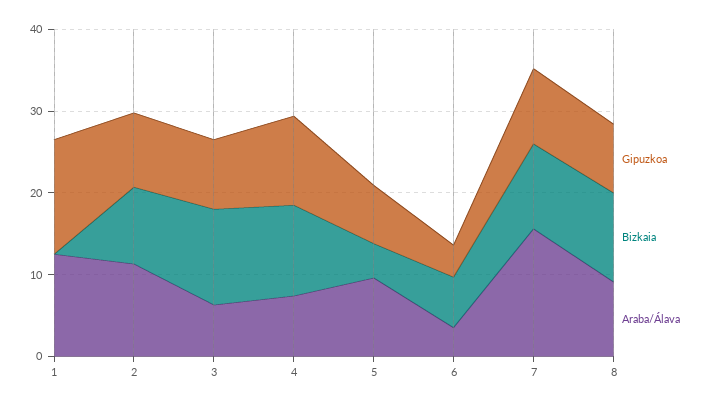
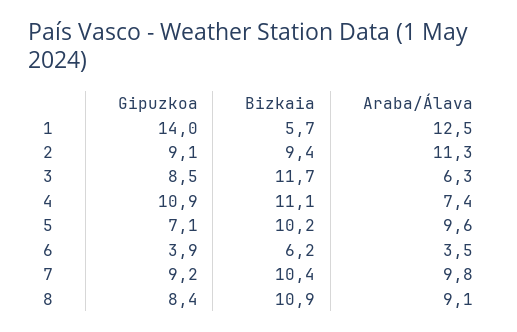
  {
    "Gipuzkoa": {
      "1": 14,
      "2": 9.1,
      "3": 8.5,
      "4": 10.9,
      "5": 7.1,
      "6": 3.9,
      "7": 9.2,
      "8": 8.4
    },
    "Bizkaia": {
-     "1": 0,
+     "1": 5.7,
      "2": 9.4,
      "3": 11.7,
      "4": 11.1,
-     "5": 4,
+     "5": 10.2,
      "6": 6.2,
      "7": 10.4,
      "8": 10.9
    },
    "Araba/Álava": {
      "1": 12.5,
      "2": 11.3,
      "3": 6.3,
      "4": 7.4,
      "5": 9.6,
      "6": 3.5,
-     "7": 16,
+     "7": 9.8,
      "8": 9.1
    }
  }

